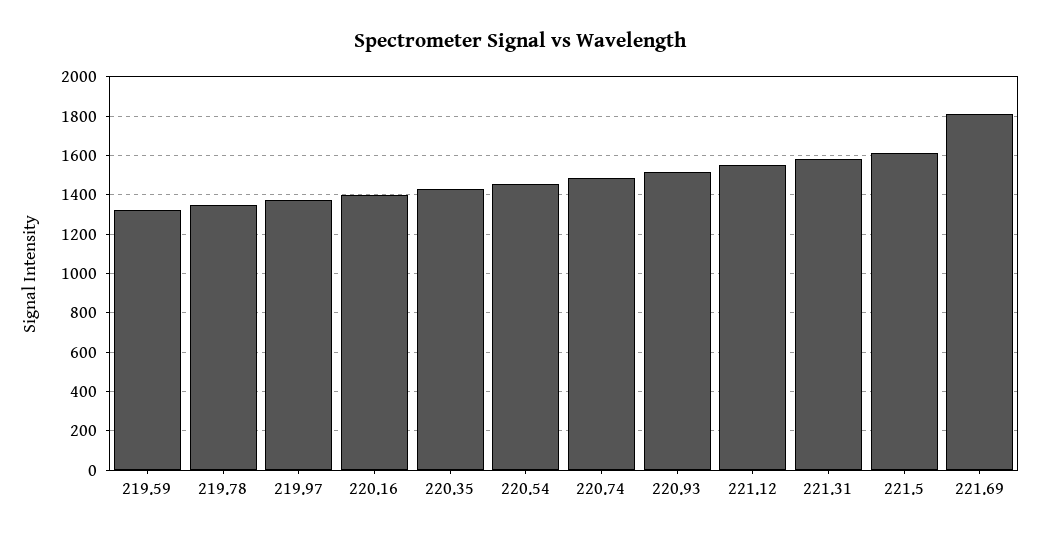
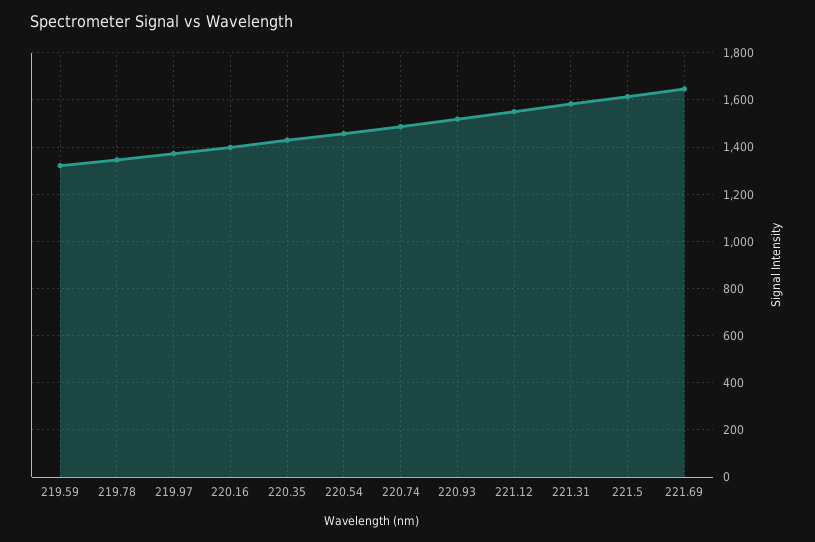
  {
    "219.59": 1300,
    "219.78": 1350,
    "219.97": 1350,
    "220.16": 1400,
    "220.35": 1450,
    "220.54": 1450,
    "220.74": 1500,
    "220.93": 1500,
    "221.12": 1550,
    "221.31": 1600,
    "221.5": 1600,
-   "221.69": 1800
+   "221.69": 1650
  }

